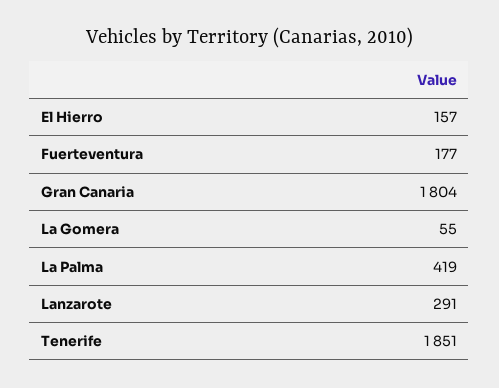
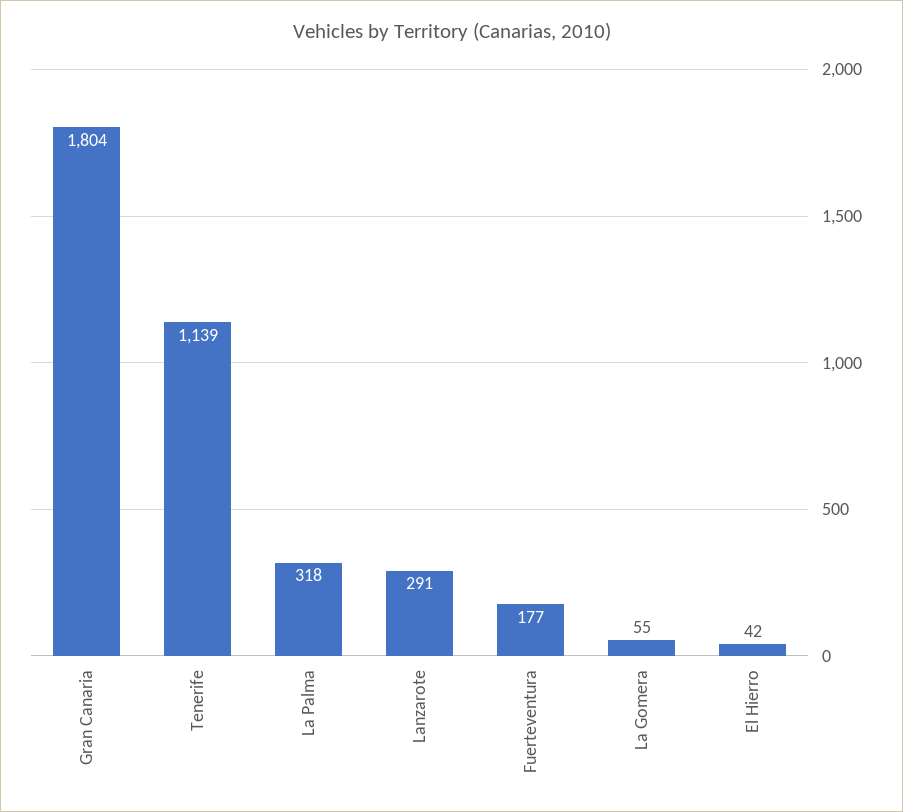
  {
-   "El Hierro": 157,
+   "El Hierro": 42,
    "Fuerteventura": 177,
    "Gran Canaria": 1804,
    "La Gomera": 55,
-   "La Palma": 419,
+   "La Palma": 318,
    "Lanzarote": 291,
-   "Tenerife": 1851
+   "Tenerife": 1139
  }

